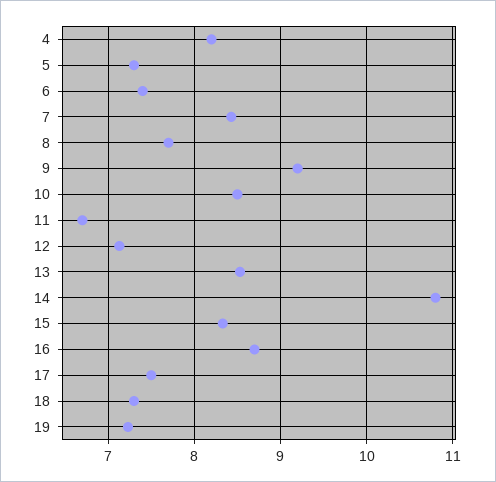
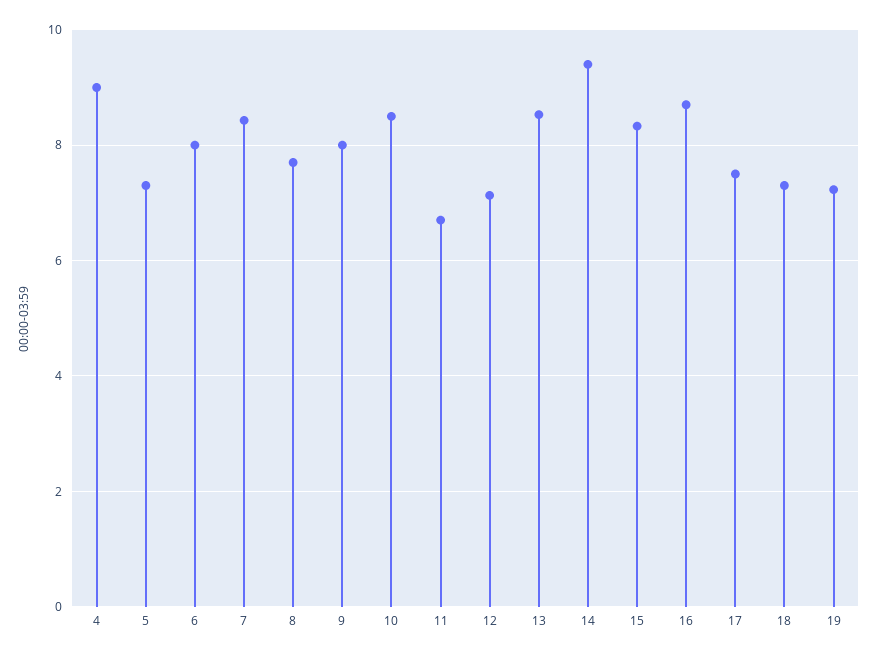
  {
-   "4": 8.2,
+   "4": 9,
    "5": 7.3,
-   "6": 7.4,
+   "6": 8,
    "7": 8.4,
    "8": 7.7,
-   "9": 9.2,
+   "9": 8,
    "10": 8.5,
    "11": 6.7,
    "12": 7.1,
    "13": 8.5,
-   "14": 10.8,
+   "14": 9.4,
    "15": 8.3,
    "16": 8.7,
    "17": 7.5,
    "18": 7.3,
    "19": 7.2
  }

